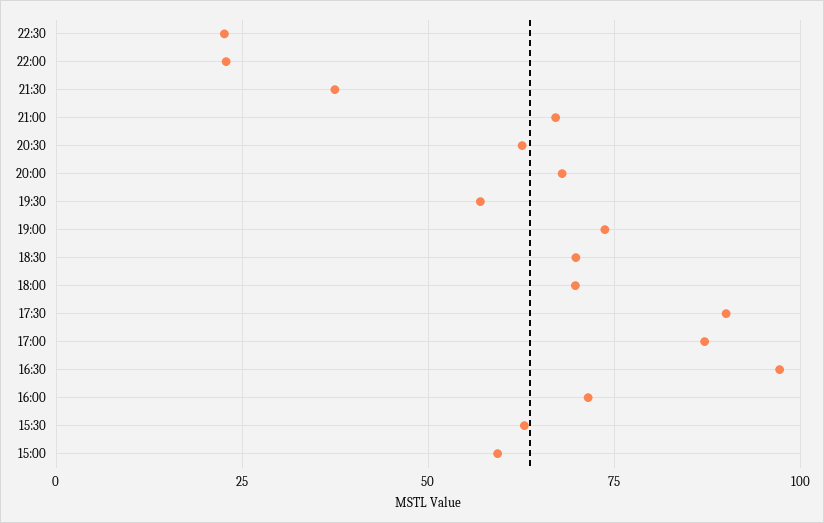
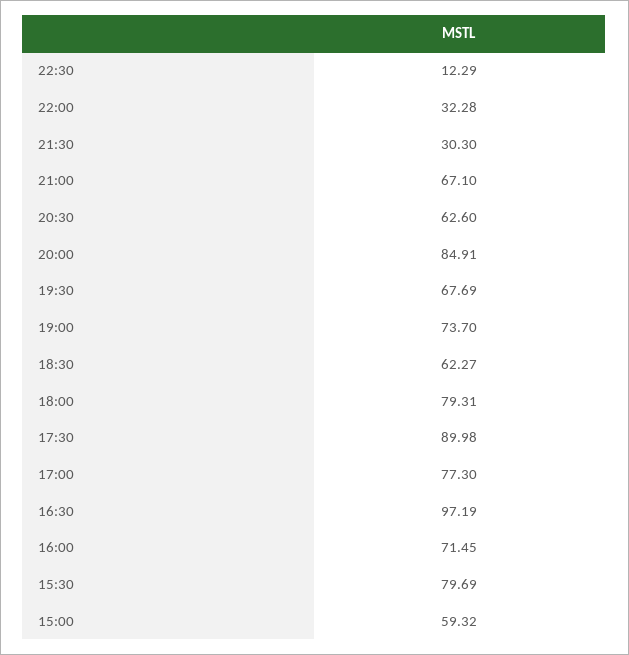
  {
-   "22:30": 22.5,
+   "22:30": 12.29,
-   "22:00": 22.5,
+   "22:00": 32.28,
-   "21:30": 37.5,
+   "21:30": 30.3,
    "21:00": 67.1,
    "20:30": 62.6,
-   "20:00": 67.5,
+   "20:00": 84.91,
-   "19:30": 57.5,
+   "19:30": 67.69,
    "19:00": 73.7,
-   "18:30": 70,
+   "18:30": 62.27,
-   "18:00": 70,
+   "18:00": 79.31,
    "17:30": 89.98,
-   "17:00": 87.5,
+   "17:00": 77.3,
    "16:30": 97.19,
    "16:00": 71.45,
-   "15:30": 62.5,
+   "15:30": 79.69,
    "15:00": 59.32
  }

